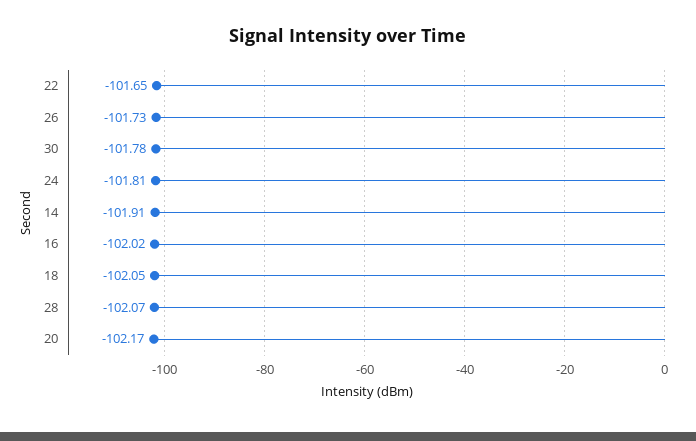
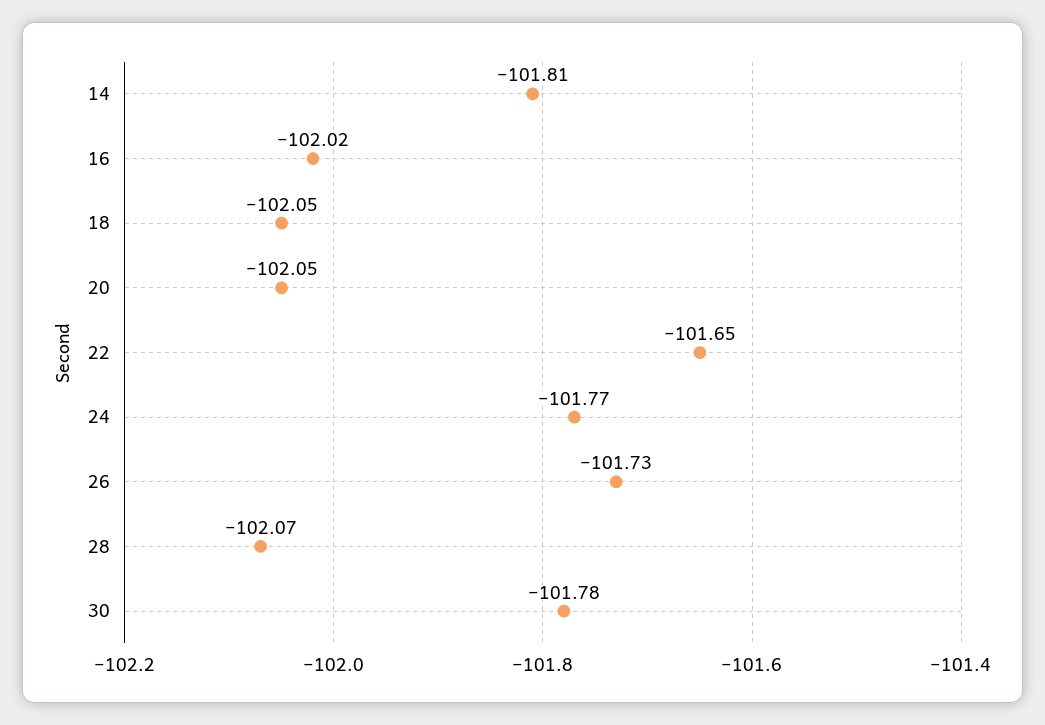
  {
    "22": -101.65,
    "26": -101.73,
    "30": -101.78,
-   "24": -101.81,
+   "24": -101.77,
-   "14": -101.91,
+   "14": -101.81,
    "16": -102.02,
    "18": -102.05,
    "28": -102.07,
-   "20": -102.17
+   "20": -102.05
  }

